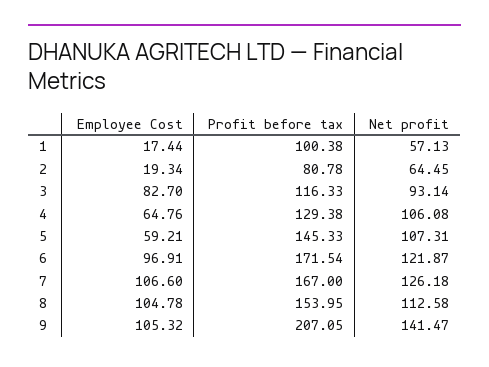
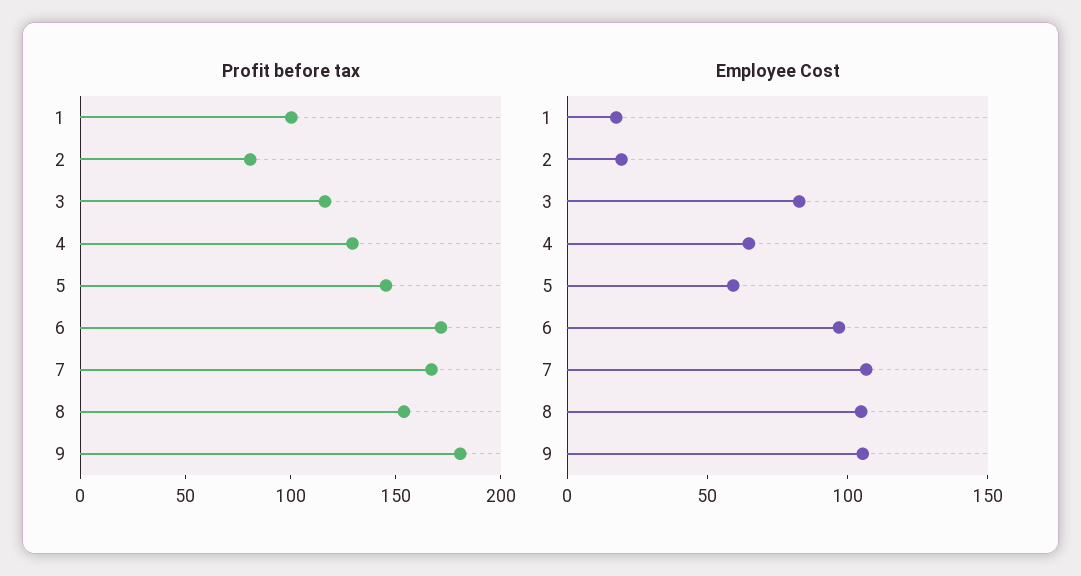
  {
    "Employee Cost": {
      "1": 17.44,
      "2": 19.34,
      "3": 82.7,
      "4": 64.76,
      "5": 59.21,
      "6": 96.91,
      "7": 106.6,
      "8": 104.78,
      "9": 105.32
    },
    "Profit before tax": {
      "1": 100.38,
      "2": 80.78,
      "3": 116.33,
      "4": 129.38,
      "5": 145.33,
      "6": 171.54,
      "7": 167,
      "8": 153.95,
-     "9": 207.05
+     "9": 180
-   },
+   }
-   "Net profit": {
-     "1": 57.13,
-     "2": 64.45,
-     "3": 93.14,
-     "4": 106.08,
-     "5": 107.31,
-     "6": 121.87,
-     "7": 126.18,
-     "8": 112.58,
-     "9": 141.47
-   }
  }

